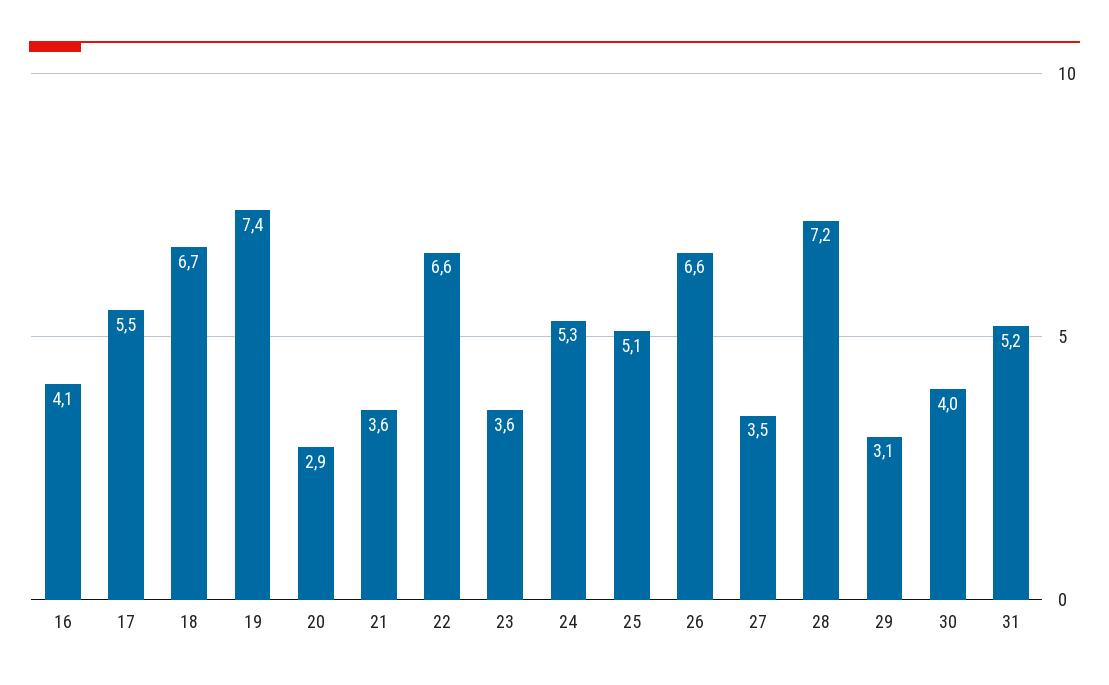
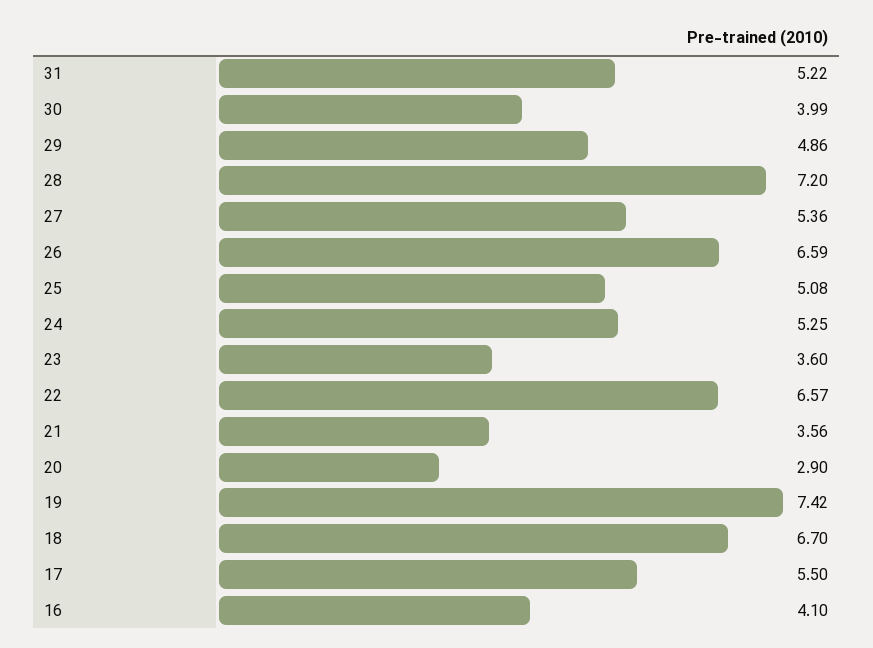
  {
    "16": 4.1,
    "17": 5.5,
    "18": 6.7,
    "19": 7.42,
    "20": 2.9,
    "21": 3.56,
    "22": 6.57,
    "23": 3.6,
    "24": 5.25,
    "25": 5.08,
    "26": 6.59,
-   "27": 3.5,
+   "27": 5.36,
    "28": 7.2,
-   "29": 3.1,
+   "29": 4.86,
    "30": 3.99,
    "31": 5.22
  }

